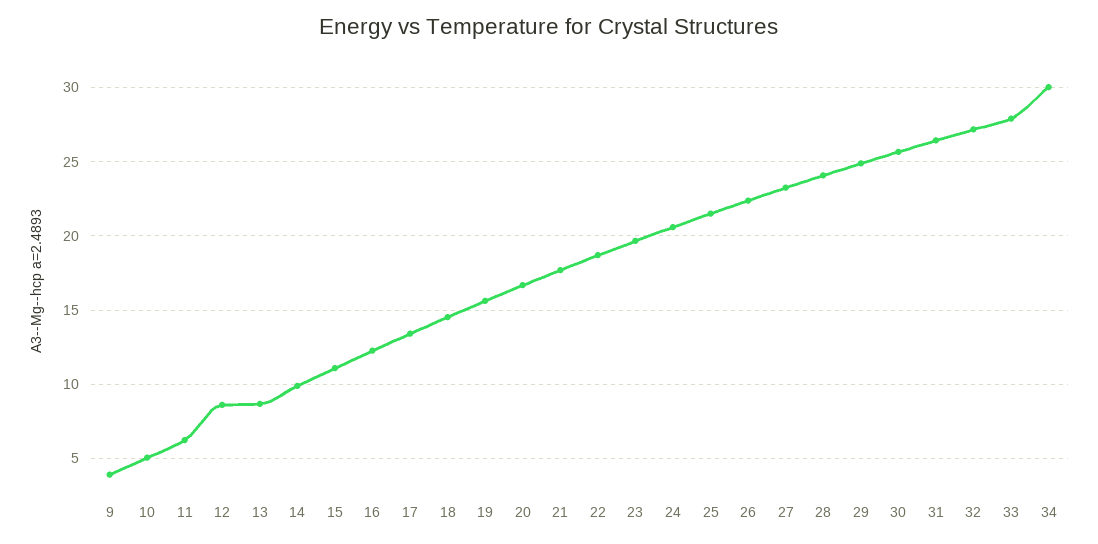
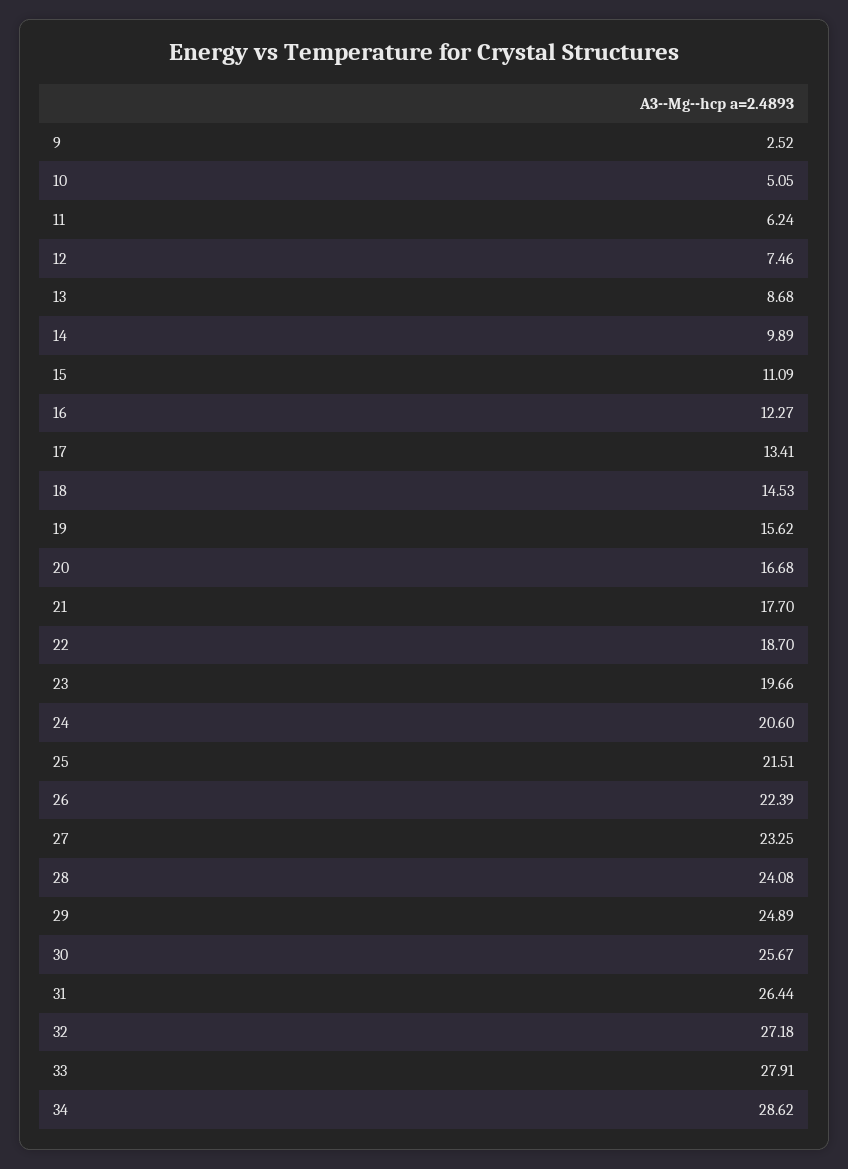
  {
-   "9": 4,
+   "9": 2.52,
    "10": 5.05,
    "11": 6.24,
-   "12": 8.5,
+   "12": 7.46,
    "13": 8.68,
    "14": 9.89,
    "15": 11.09,
    "16": 12.27,
    "17": 13.41,
    "18": 14.53,
    "19": 15.62,
    "20": 16.68,
    "21": 17.7,
    "22": 18.7,
    "23": 19.66,
    "24": 20.6,
    "25": 21.51,
    "26": 22.39,
    "27": 23.25,
    "28": 24.08,
    "29": 24.89,
    "30": 25.67,
    "31": 26.44,
    "32": 27.18,
    "33": 27.91,
-   "34": 30
+   "34": 28.62
  }

